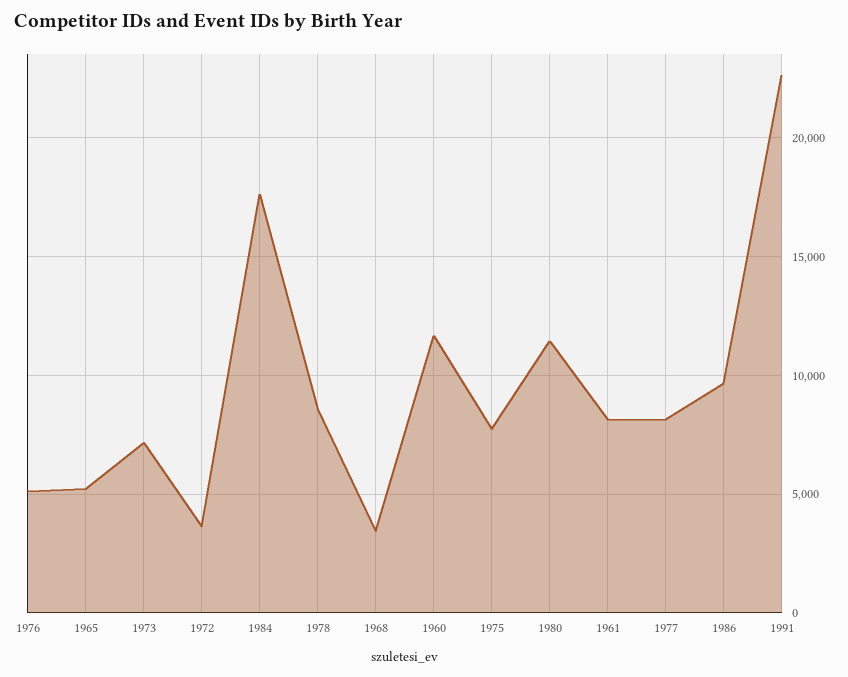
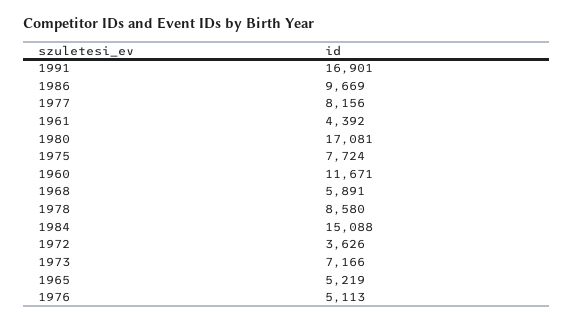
  {
    "1976": 5113,
    "1965": 5219,
    "1973": 7166,
    "1972": 3626,
-   "1984": 17500,
+   "1984": 15088,
    "1978": 8580,
-   "1968": 3500,
+   "1968": 5891,
    "1960": 11671,
    "1975": 7724,
-   "1980": 11500,
+   "1980": 17081,
-   "1961": 8000,
+   "1961": 4392,
    "1977": 8156,
    "1986": 9669,
-   "1991": 22500
+   "1991": 16901
  }

